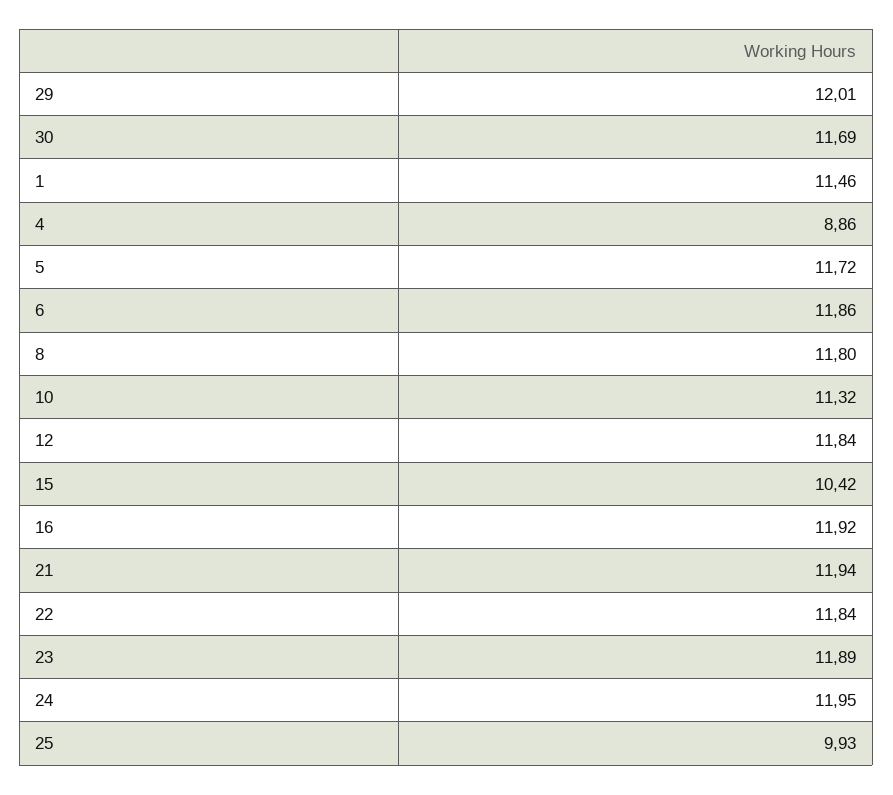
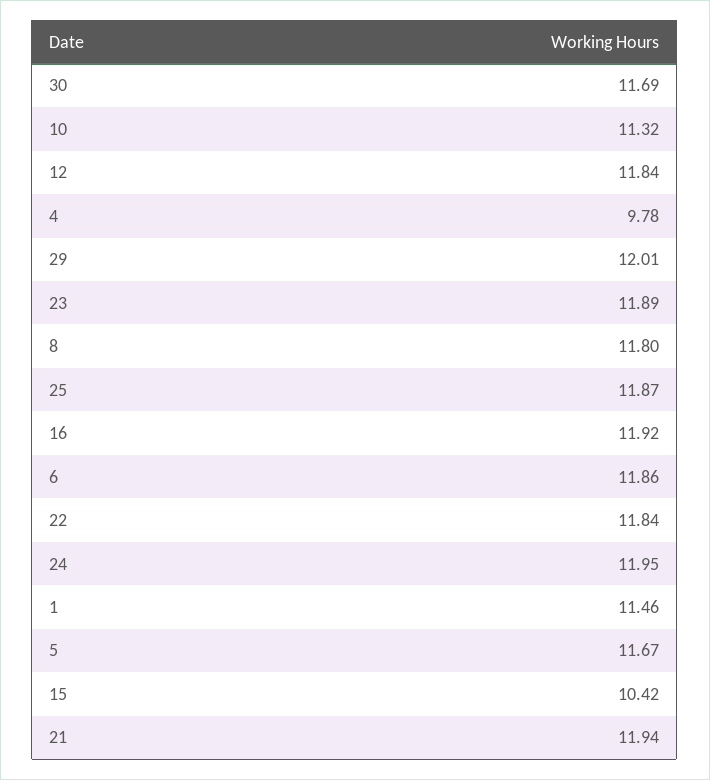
  {
    "29": 12.01,
    "30": 11.69,
    "1": 11.46,
-   "4": 8.86,
+   "4": 9.78,
-   "5": 11.72,
+   "5": 11.67,
    "6": 11.86,
    "8": 11.8,
    "10": 11.32,
    "12": 11.84,
    "15": 10.42,
    "16": 11.92,
    "21": 11.94,
    "22": 11.84,
    "23": 11.89,
    "24": 11.95,
-   "25": 9.93
+   "25": 11.87
  }

